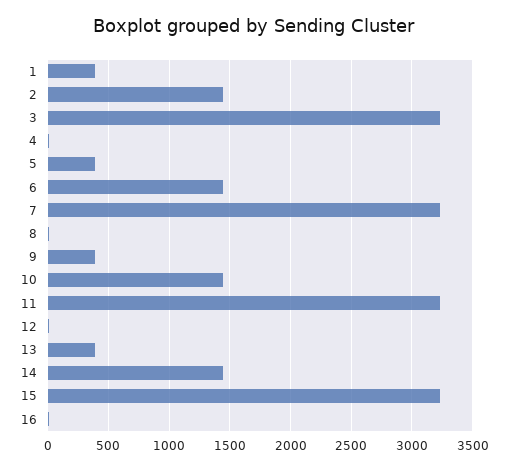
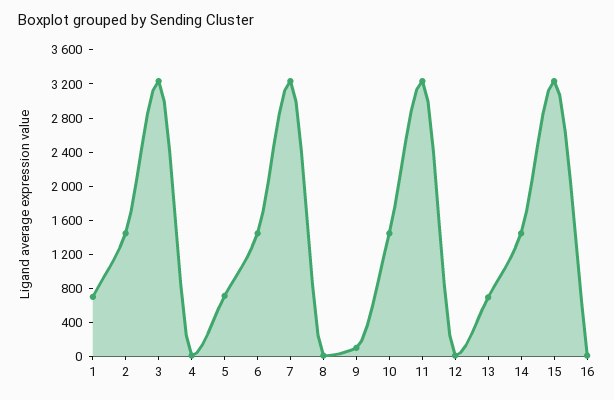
  {
-   "1": 400,
+   "1": 700,
    "2": 1450,
    "3": 3250,
    "4": 0,
-   "5": 400,
+   "5": 700,
    "6": 1450,
    "7": 3250,
    "8": 0,
-   "9": 400,
+   "9": 100,
    "10": 1450,
    "11": 3250,
    "12": 0,
-   "13": 400,
+   "13": 700,
    "14": 1450,
    "15": 3250,
    "16": 0
  }

